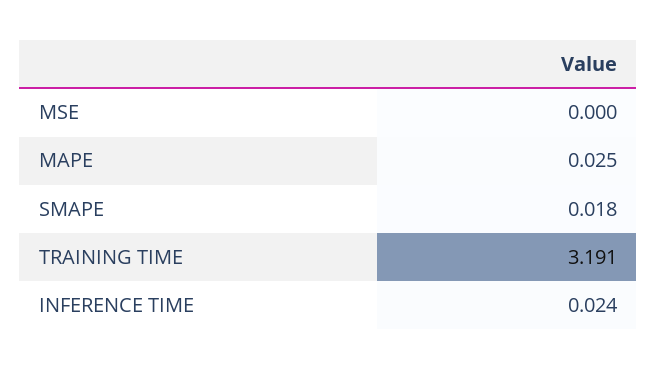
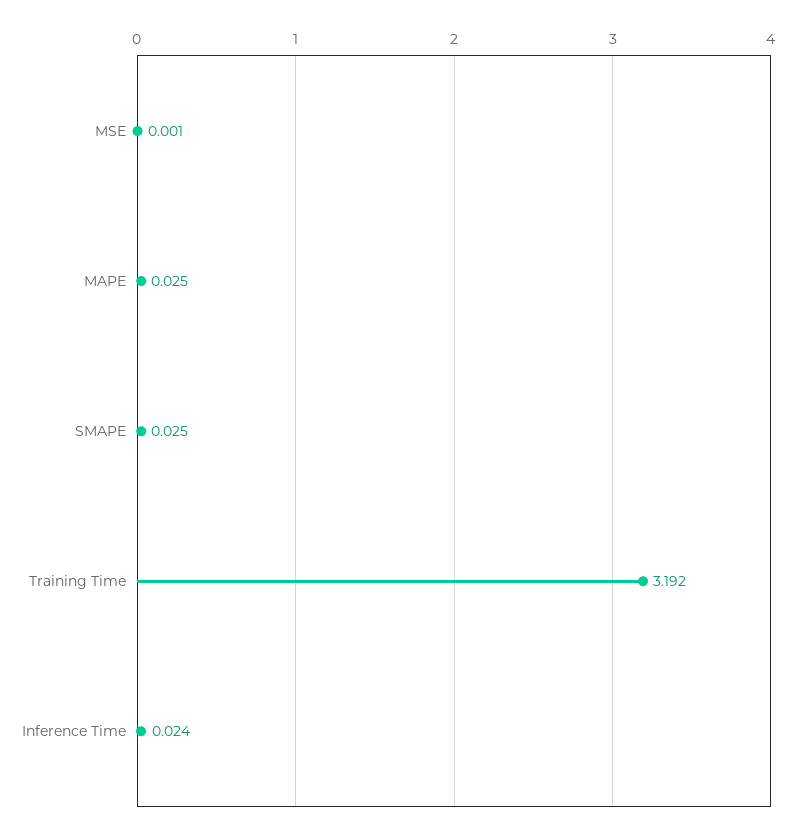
  {
-   "MSE": 0,
+   "MSE": 0.001,
    "MAPE": 0.025,
-   "SMAPE": 0.018,
+   "SMAPE": 0.025,
-   "TRAINING TIME": 3.191,
+   "TRAINING TIME": 3.192,
    "INFERENCE TIME": 0.024
  }

